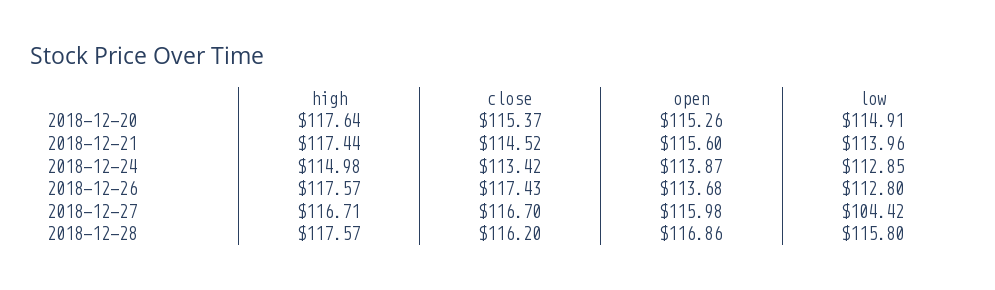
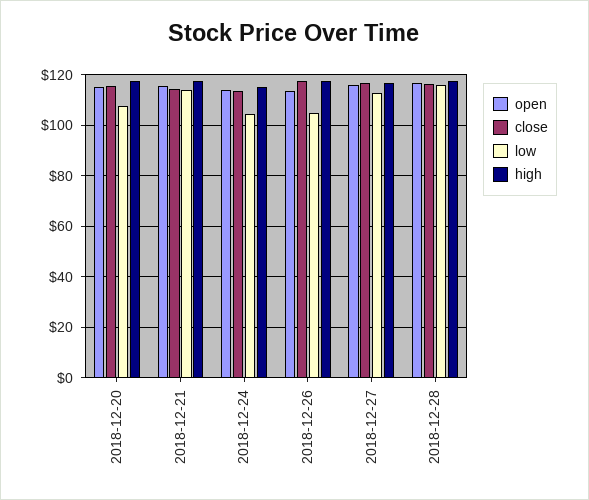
  {
    "high": {
      "2018-12-20": 117.64,
      "2018-12-21": 117.44,
      "2018-12-24": 114.98,
      "2018-12-26": 117.57,
      "2018-12-27": 116.71,
      "2018-12-28": 117.57
    },
    "close": {
      "2018-12-20": 115.37,
      "2018-12-21": 114.52,
      "2018-12-24": 113.42,
      "2018-12-26": 117.43,
      "2018-12-27": 116.7,
      "2018-12-28": 116.2
    },
    "open": {
      "2018-12-20": 115.26,
      "2018-12-21": 115.6,
      "2018-12-24": 113.87,
      "2018-12-26": 113.68,
      "2018-12-27": 115.98,
      "2018-12-28": 116.86
    },
    "low": {
-     "2018-12-20": 114.91,
+     "2018-12-20": 107.5,
      "2018-12-21": 113.96,
-     "2018-12-24": 112.85,
+     "2018-12-24": 105,
-     "2018-12-26": 112.8,
+     "2018-12-26": 105,
-     "2018-12-27": 104.42,
+     "2018-12-27": 112.5,
      "2018-12-28": 115.8
    }
  }

